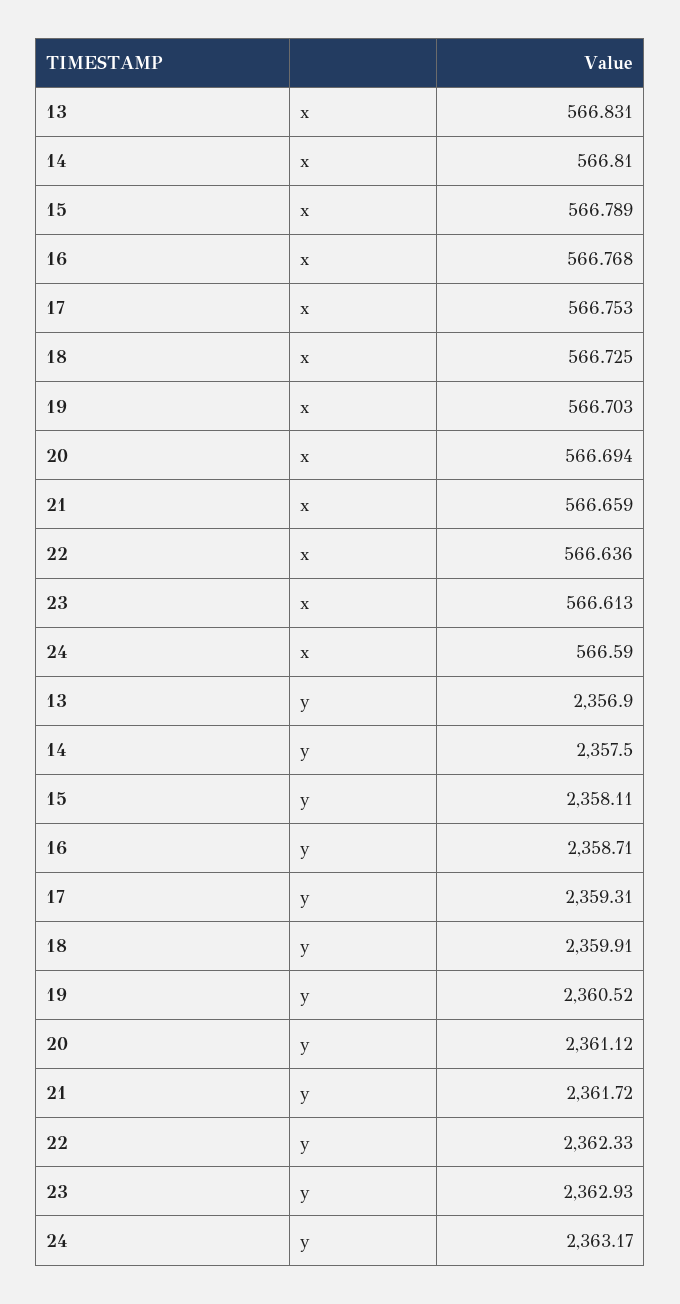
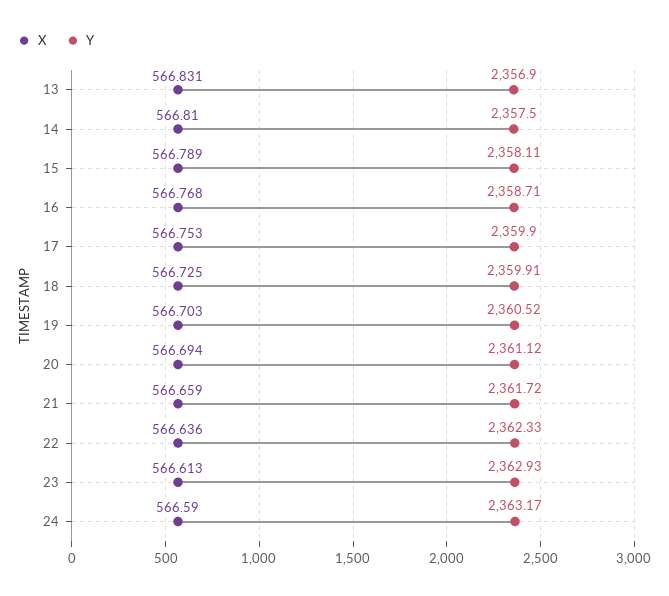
  {
    "x": {
      "13": 566.831,
      "14": 566.81,
      "15": 566.789,
      "16": 566.768,
      "17": 566.753,
      "18": 566.725,
      "19": 566.703,
      "20": 566.694,
      "21": 566.659,
      "22": 566.636,
      "23": 566.613,
      "24": 566.59
    },
    "y": {
      "13": 2356.9,
      "14": 2357.5,
      "15": 2358.11,
      "16": 2358.71,
-     "17": 2359.31,
+     "17": 2359.9,
      "18": 2359.91,
      "19": 2360.52,
      "20": 2361.12,
      "21": 2361.72,
      "22": 2362.33,
      "23": 2362.93,
      "24": 2363.17
    }
  }

